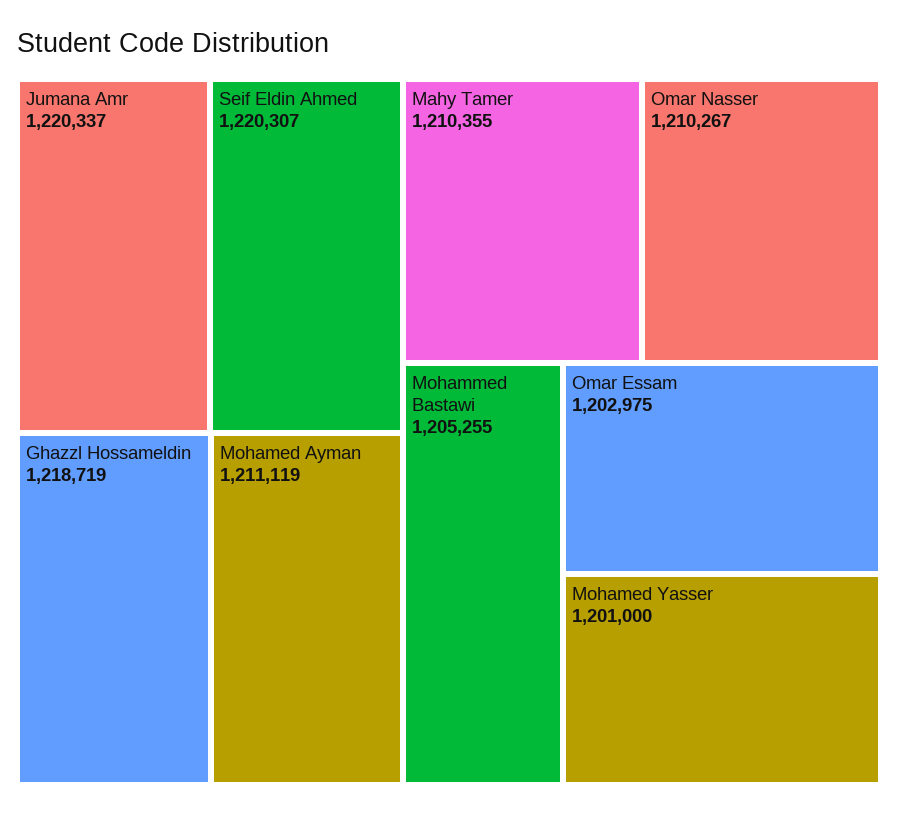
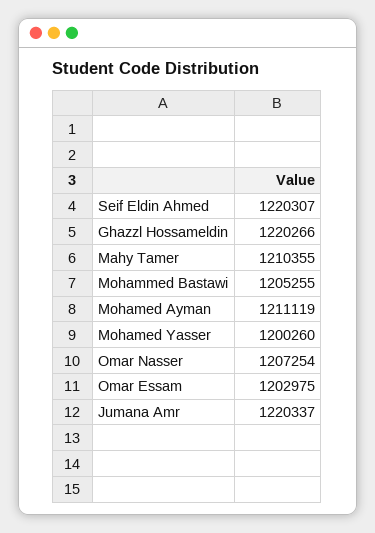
  {
    "Jumana Amr": 1220337,
    "Seif Eldin Ahmed": 1220307,
-   "Ghazzl Hossameldin": 1218719,
+   "Ghazzl Hossameldin": 1220266,
    "Mohamed Ayman": 1211119,
    "Mahy Tamer": 1210355,
-   "Omar Nasser": 1210267,
+   "Omar Nasser": 1207254,
    "Mohammed Bastawi": 1205255,
    "Omar Essam": 1202975,
-   "Mohamed Yasser": 1201000
+   "Mohamed Yasser": 1200260
  }

